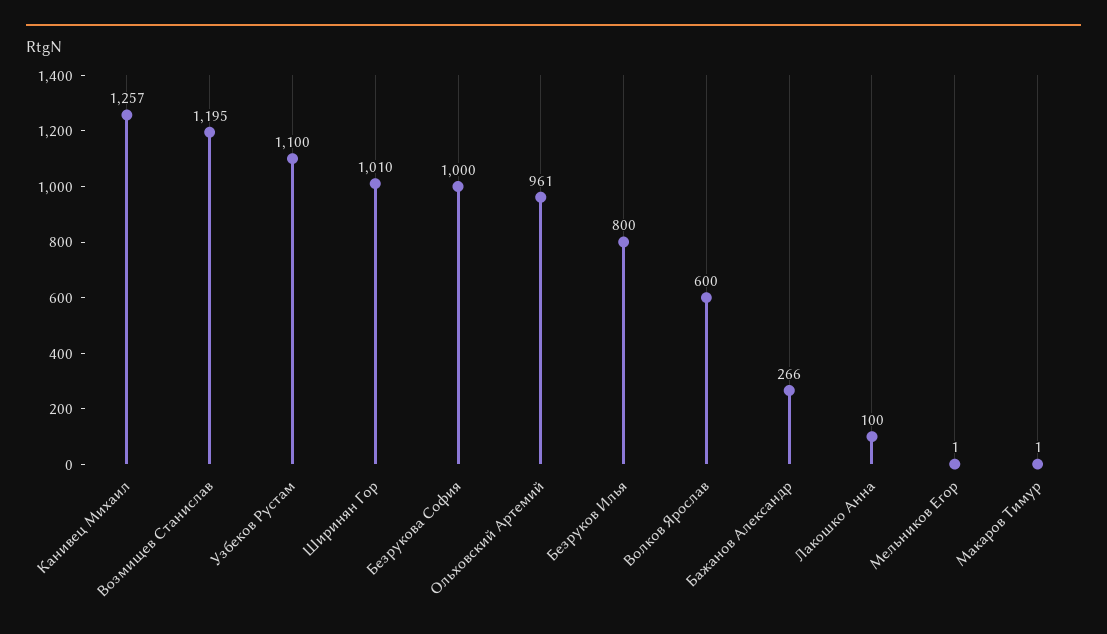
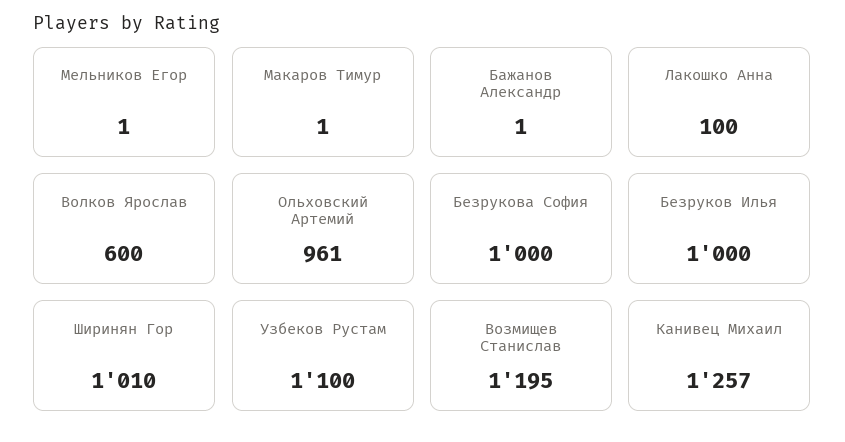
  {
    "Канивец Михаил": 1257,
    "Возмищев Станислав": 1195,
    "Узбеков Рустам": 1100,
    "Ширинян Гор": 1010,
    "Безрукова София": 1000,
    "Ольховский Артемий": 961,
-   "Безруков Илья": 800,
+   "Безруков Илья": 1000,
    "Волков Ярослав": 600,
-   "Бажанов Александр": 266,
+   "Бажанов Александр": 1,
    "Лакошко Анна": 100,
    "Мельников Егор": 1,
    "Макаров Тимур": 1
  }

